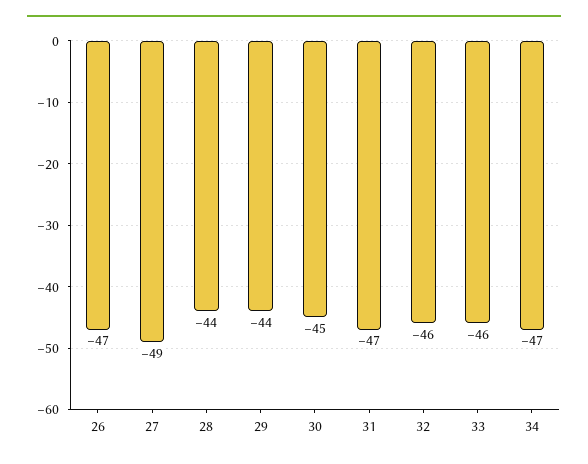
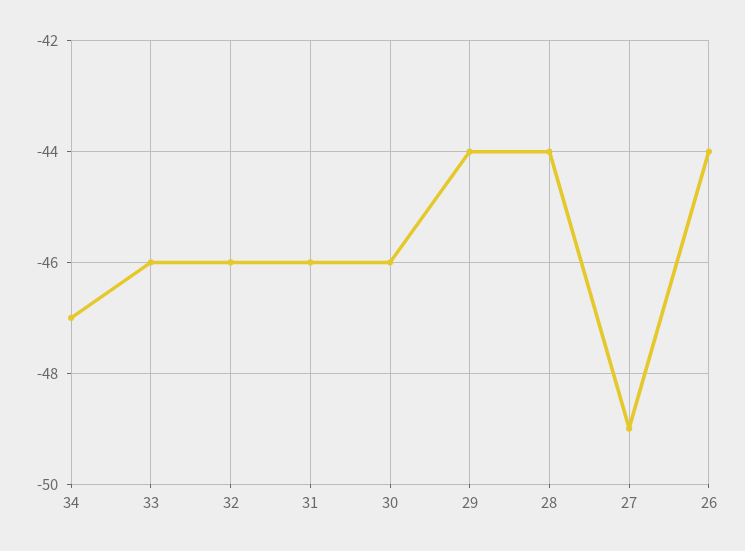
  {
-   "26": -47,
+   "26": -44,
    "27": -49,
    "28": -44,
    "29": -44,
-   "30": -45,
+   "30": -46,
-   "31": -47,
+   "31": -46,
    "32": -46,
    "33": -46,
    "34": -47
  }

